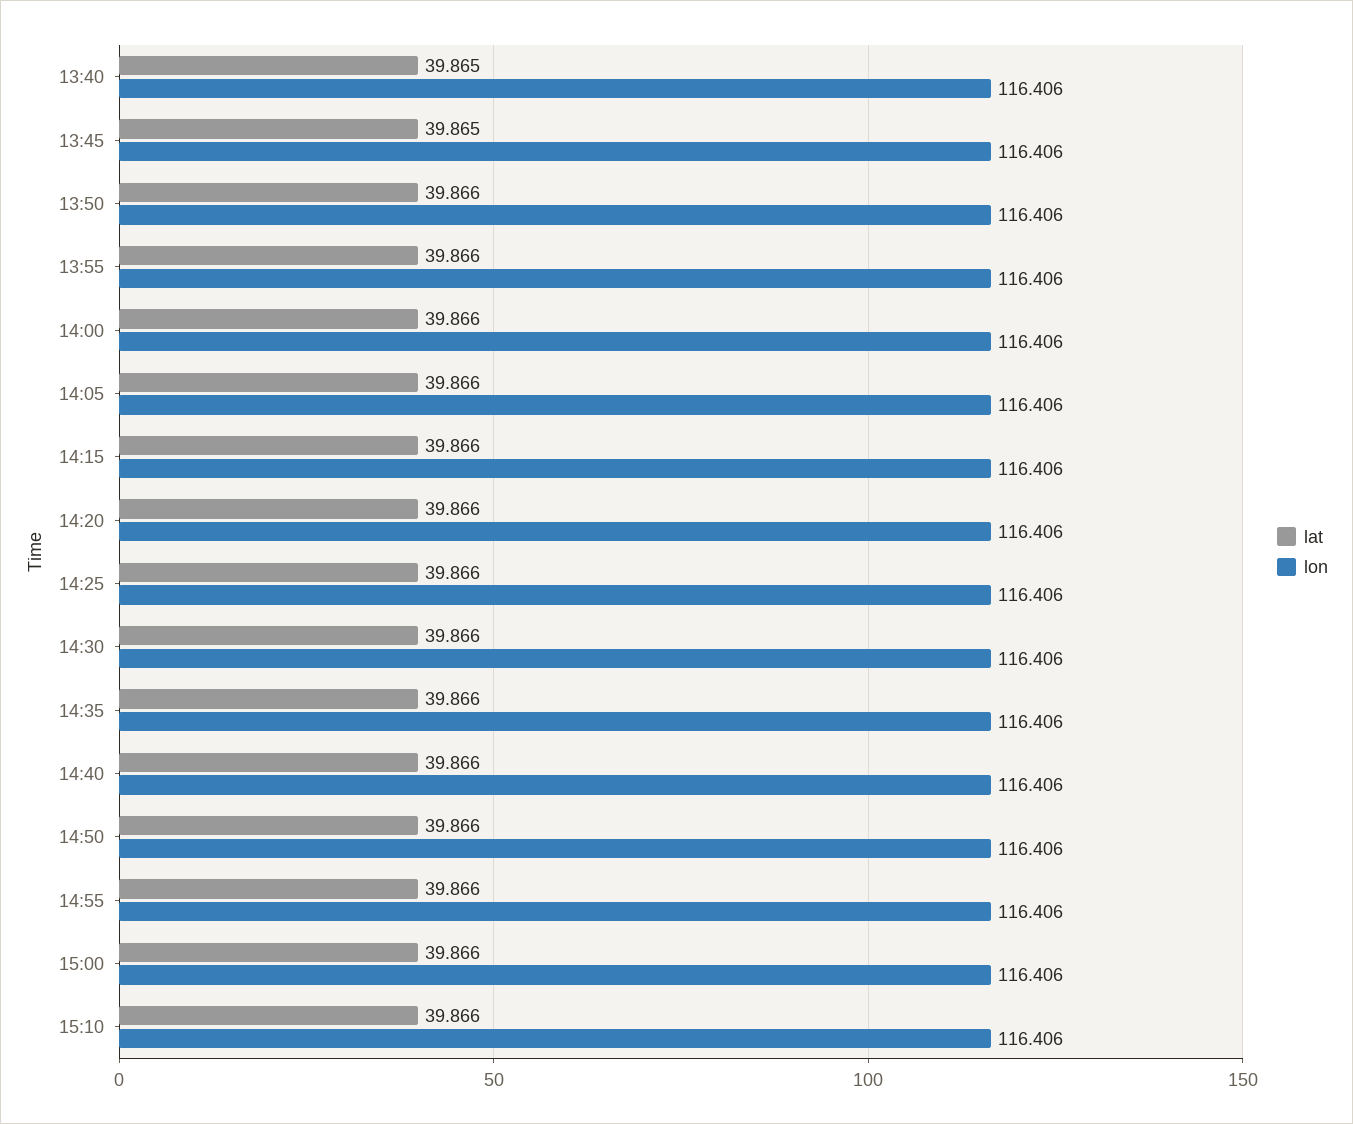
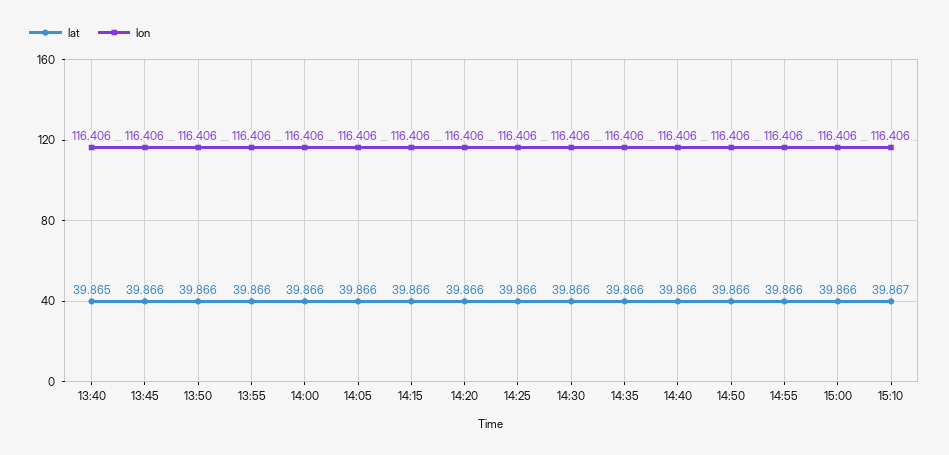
  {
    "lat": {
      "13:40": 39.865,
-     "13:45": 39.865,
+     "13:45": 39.866,
      "13:50": 39.866,
      "13:55": 39.866,
      "14:00": 39.866,
      "14:05": 39.866,
      "14:15": 39.866,
      "14:20": 39.866,
      "14:25": 39.866,
      "14:30": 39.866,
      "14:35": 39.866,
      "14:40": 39.866,
      "14:50": 39.866,
      "14:55": 39.866,
      "15:00": 39.866,
-     "15:10": 39.866
+     "15:10": 39.867
    },
    "lon": {
      "13:40": 116.406,
      "13:45": 116.406,
      "13:50": 116.406,
      "13:55": 116.406,
      "14:00": 116.406,
      "14:05": 116.406,
      "14:15": 116.406,
      "14:20": 116.406,
      "14:25": 116.406,
      "14:30": 116.406,
      "14:35": 116.406,
      "14:40": 116.406,
      "14:50": 116.406,
      "14:55": 116.406,
      "15:00": 116.406,
      "15:10": 116.406
    }
  }

